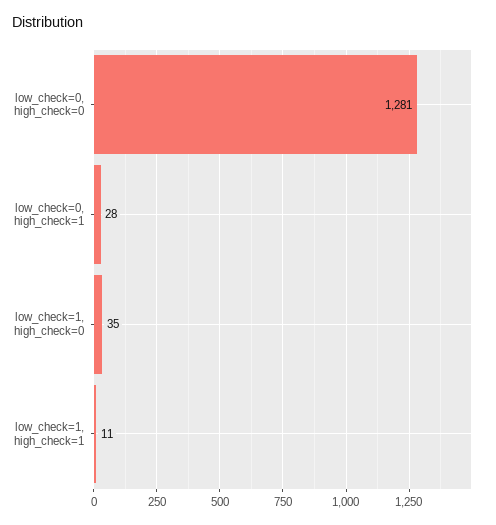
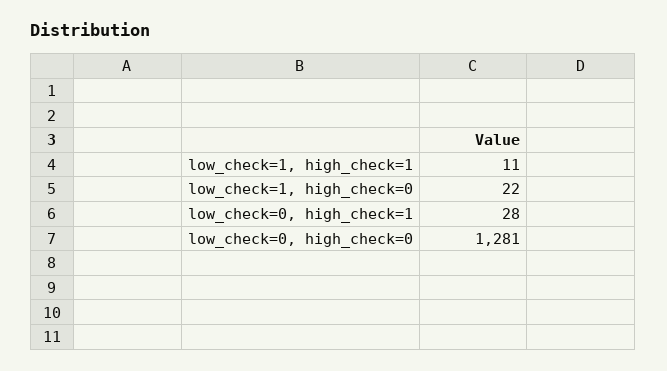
  {
    "low_check=0, high_check=0": 1281,
    "low_check=0, high_check=1": 28,
-   "low_check=1, high_check=0": 35,
+   "low_check=1, high_check=0": 22,
    "low_check=1, high_check=1": 11
  }

